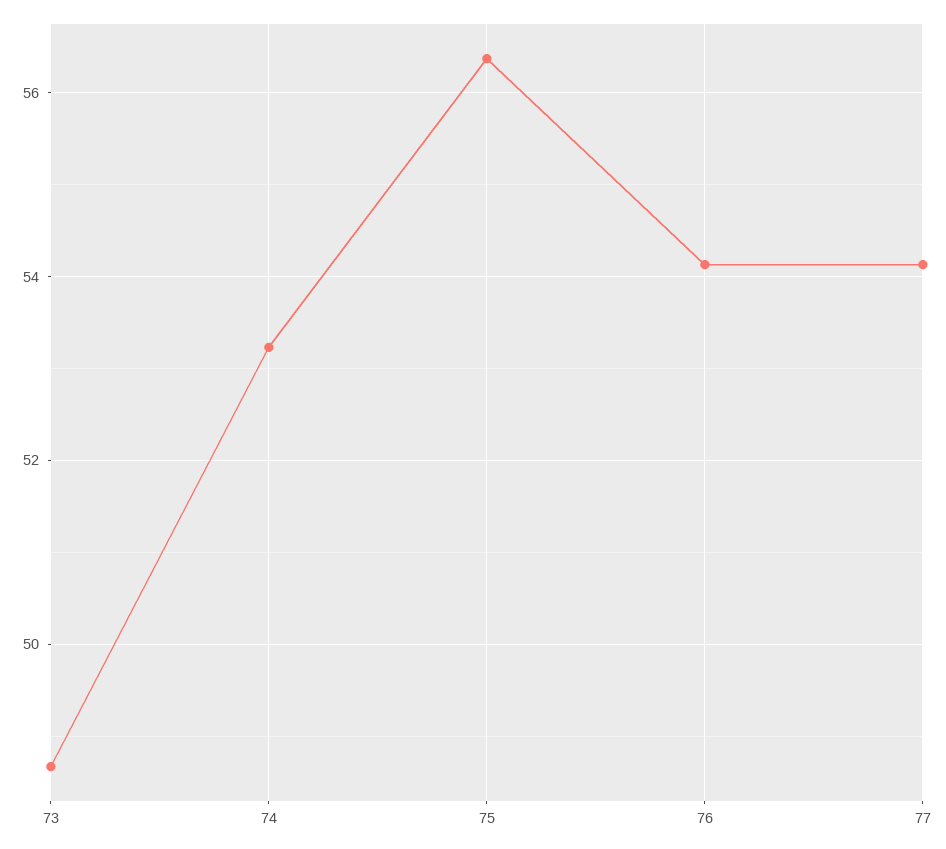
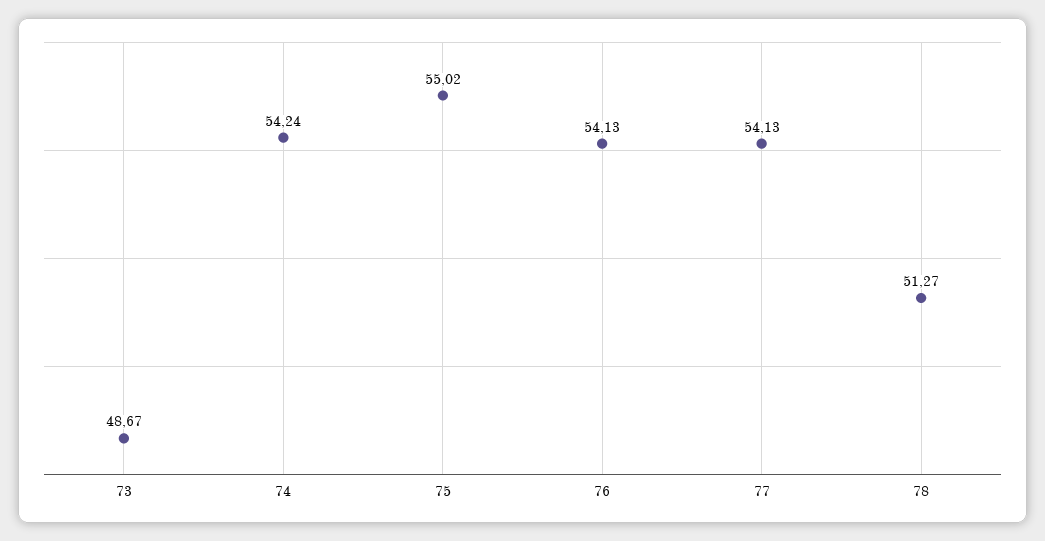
  {
    "73": 48.67,
-   "74": 53.2,
+   "74": 54.24,
-   "75": 56.4,
+   "75": 55.02,
    "76": 54.13,
-   "77": 54.13
+   "77": 54.13,
+   "78": 51.27
  }

